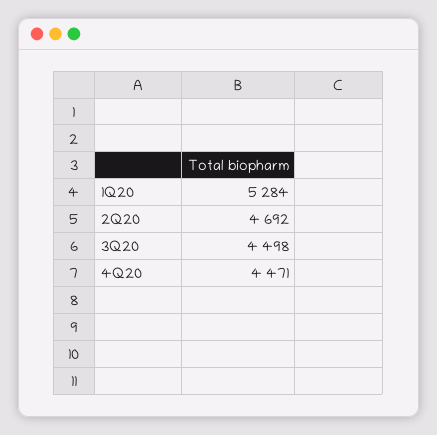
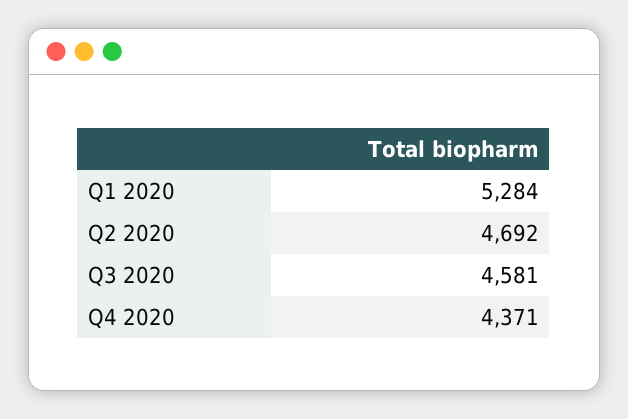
  {
    "1Q20": 5284,
    "2Q20": 4692,
-   "3Q20": 4498,
+   "3Q20": 4581,
-   "4Q20": 4471
+   "4Q20": 4371
  }

